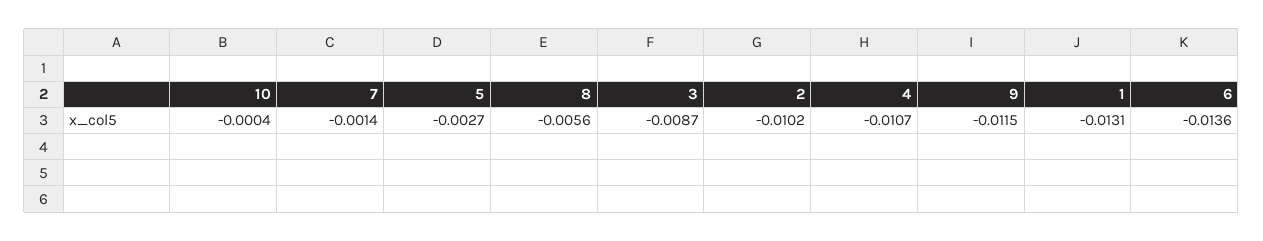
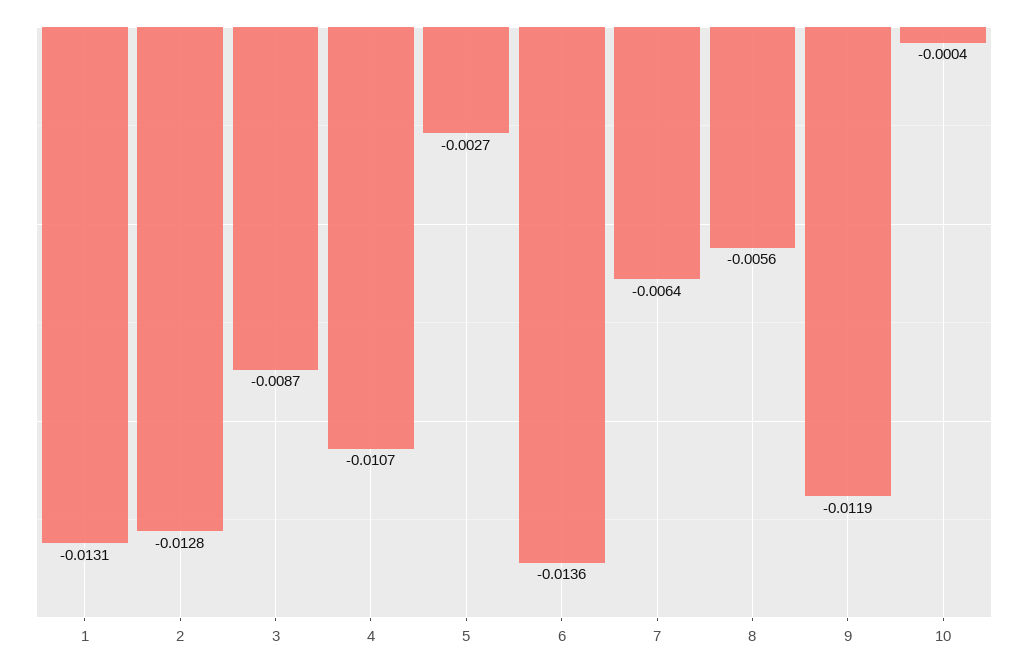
  {
    "10": -0.0004,
-   "7": -0.0014,
+   "7": -0.0064,
    "5": -0.0027,
    "8": -0.0056,
    "3": -0.0087,
-   "2": -0.0102,
+   "2": -0.0128,
    "4": -0.0107,
-   "9": -0.0115,
+   "9": -0.0119,
    "1": -0.0131,
    "6": -0.0136
  }

